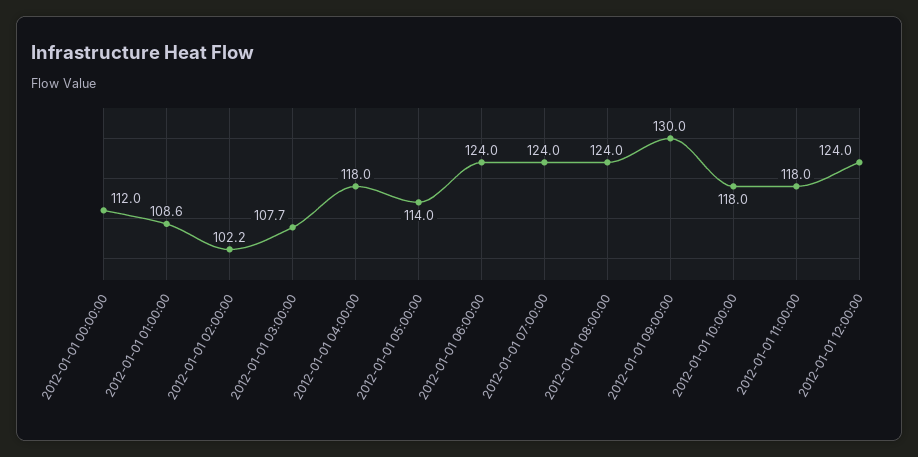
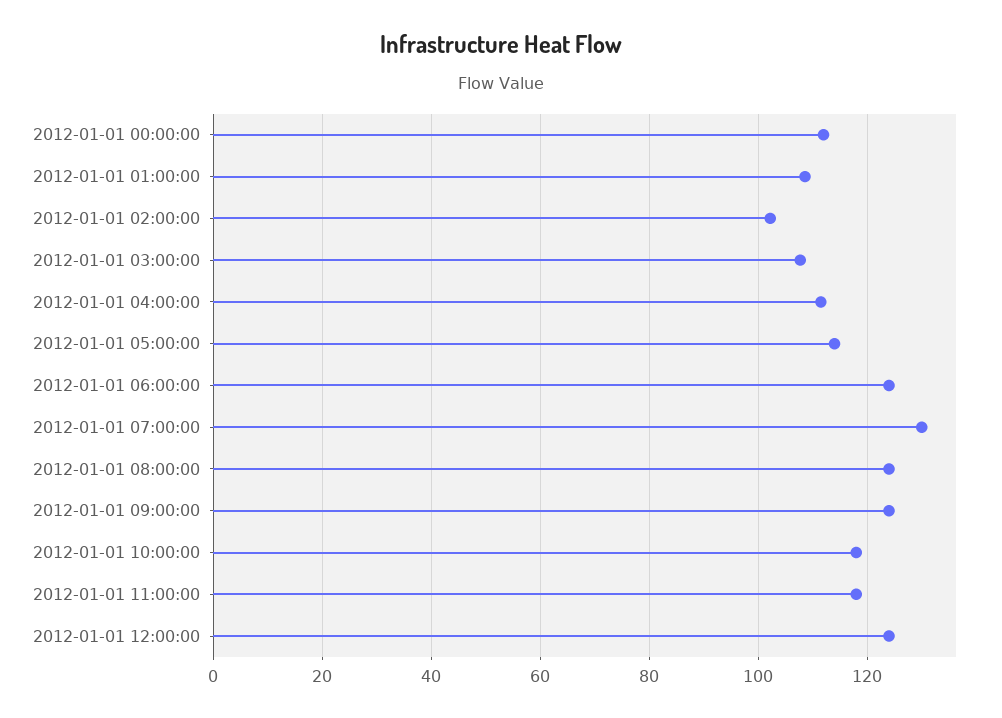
  {
    "2012-01-01 00:00:00": 112,
    "2012-01-01 01:00:00": 108.6,
    "2012-01-01 02:00:00": 102.2,
    "2012-01-01 03:00:00": 107.7,
-   "2012-01-01 04:00:00": 118,
+   "2012-01-01 04:00:00": 112,
    "2012-01-01 05:00:00": 114,
    "2012-01-01 06:00:00": 124,
-   "2012-01-01 07:00:00": 124,
+   "2012-01-01 07:00:00": 130,
    "2012-01-01 08:00:00": 124,
-   "2012-01-01 09:00:00": 130,
+   "2012-01-01 09:00:00": 124,
    "2012-01-01 10:00:00": 118,
    "2012-01-01 11:00:00": 118,
    "2012-01-01 12:00:00": 124
  }

